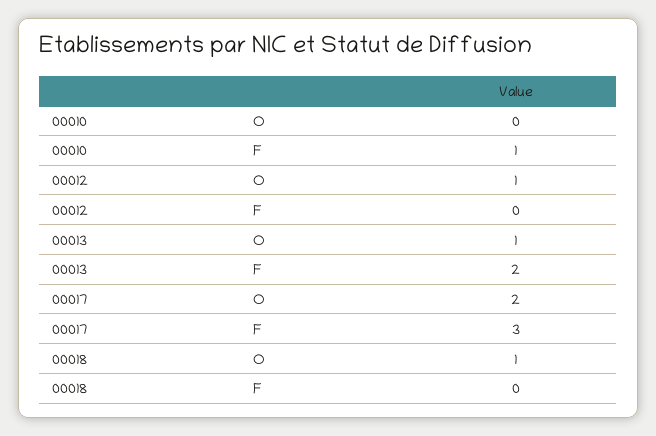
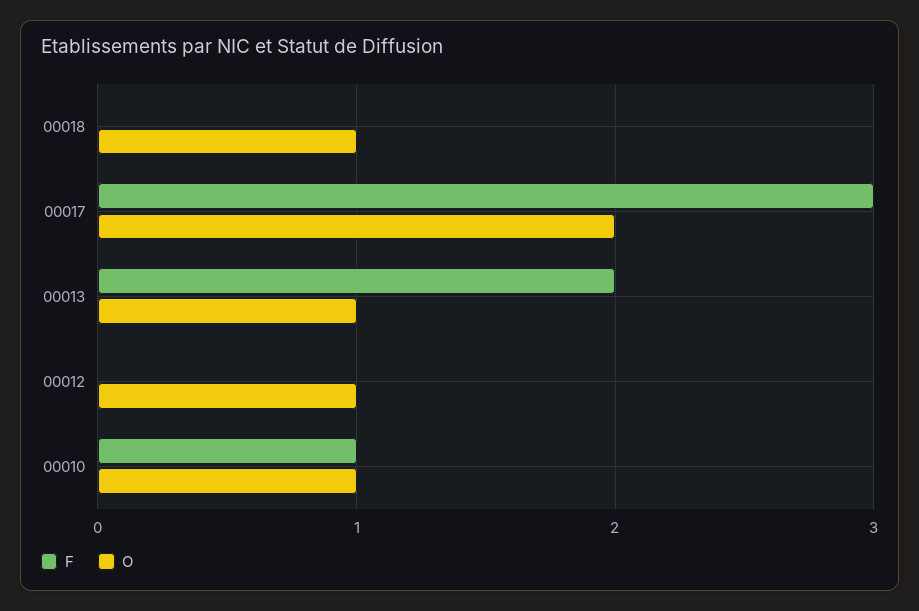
  {
    "O": {
-     "00010": 0,
+     "00010": 1,
      "00012": 1,
      "00013": 1,
      "00017": 2,
      "00018": 1
    },
    "F": {
      "00010": 1,
      "00012": 0,
      "00013": 2,
      "00017": 3,
      "00018": 0
    }
  }

